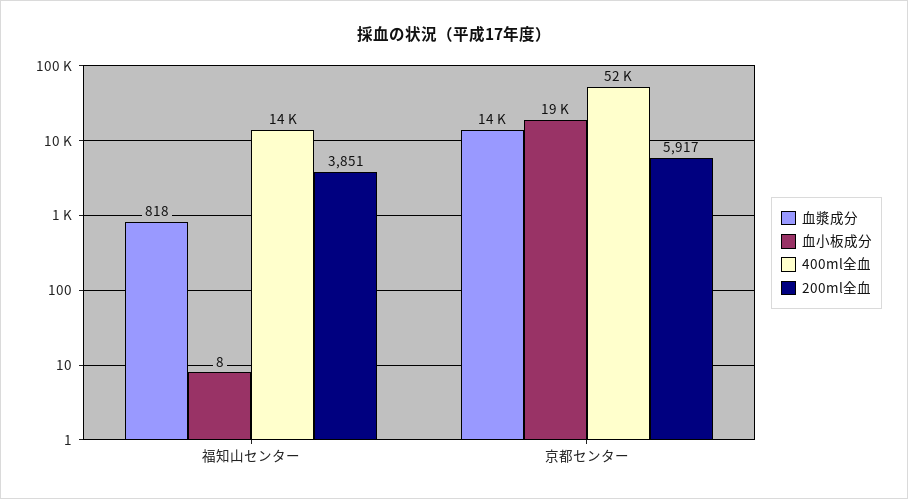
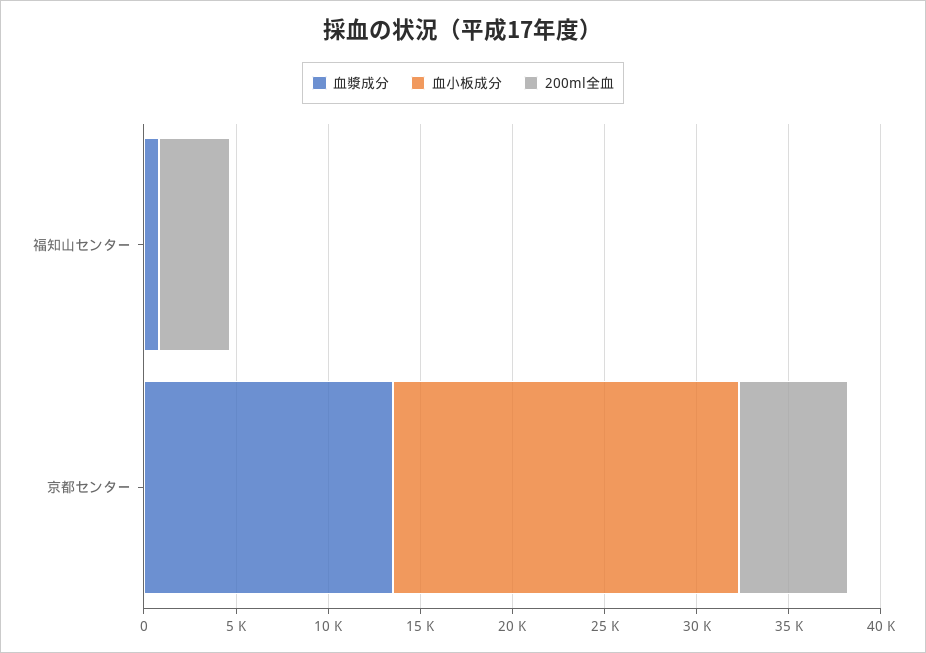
  {
    "血漿成分": {
      "福知山センター": 818,
      "京都センター": 14000
    },
    "血小板成分": {
      "福知山センター": 8,
      "京都センター": 19000
    },
-   "400ml全血": {
-     "福知山センター": 14000,
-     "京都センター": 52000
-   },
    "200ml全血": {
      "福知山センター": 3851,
      "京都センター": 5917
    }
  }

